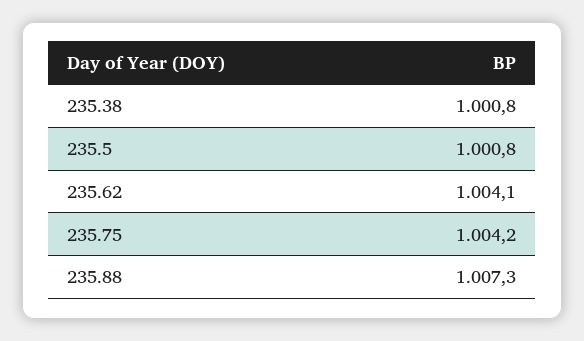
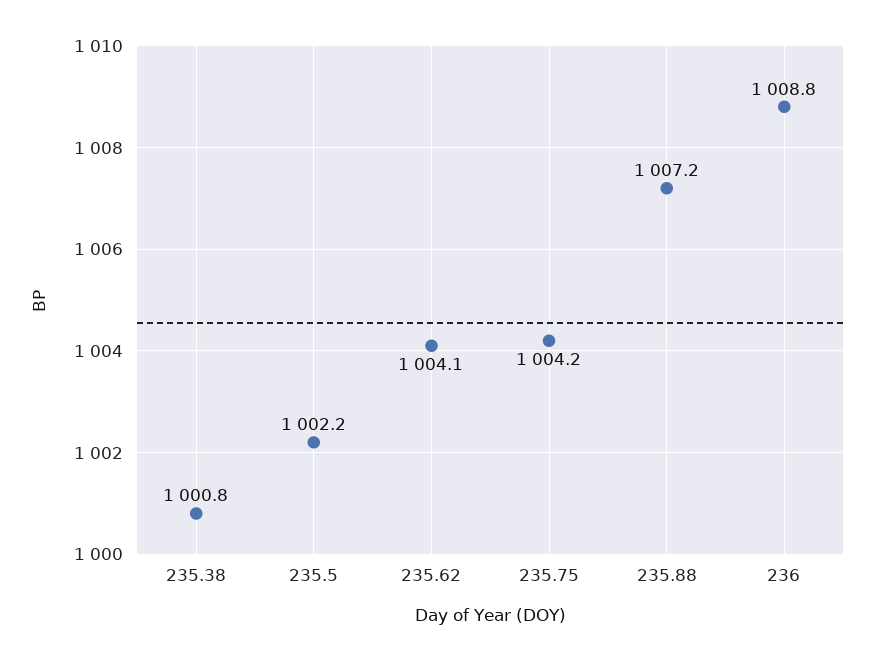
  {
    "235.38": 1000.8,
-   "235.5": 1000.8,
+   "235.5": 1002.2,
    "235.62": 1004.1,
    "235.75": 1004.2,
-   "235.88": 1007.3
+   "235.88": 1007.2,
+   "236": 1008.8
  }

